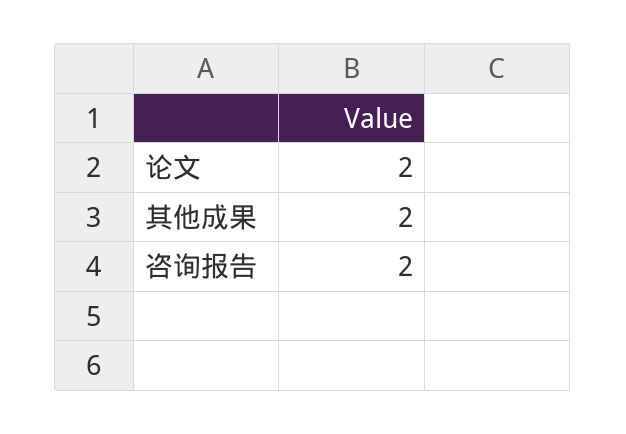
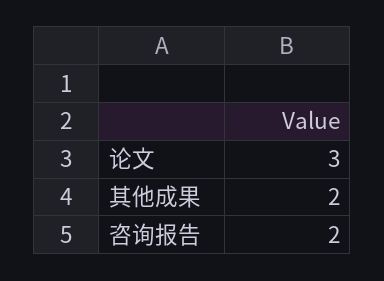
  {
-   "论文": 2,
+   "论文": 3,
    "其他成果": 2,
    "咨询报告": 2
  }

